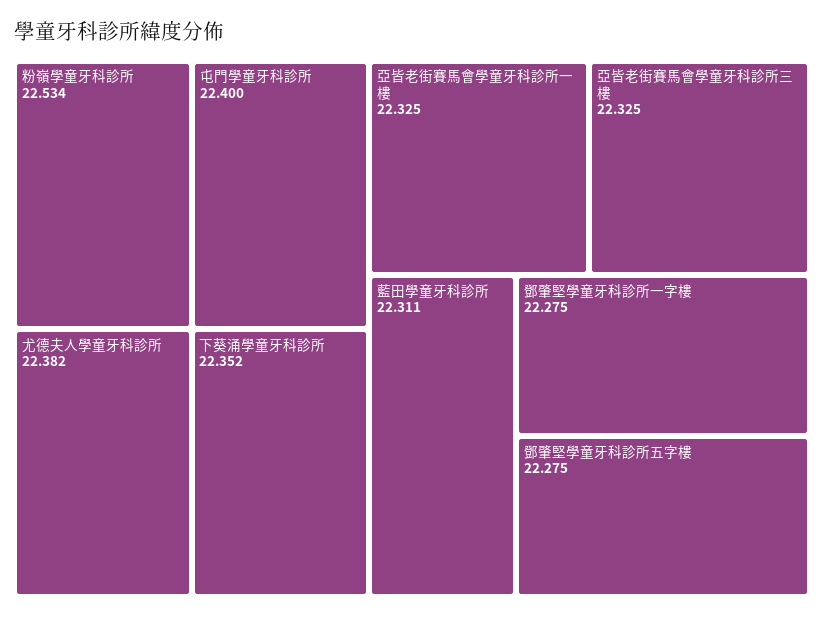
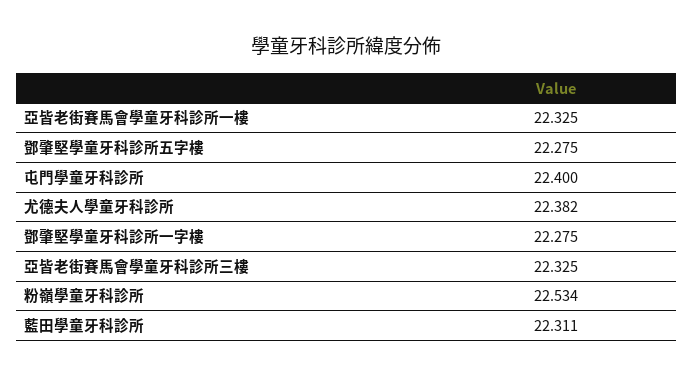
  {
    "粉嶺學童牙科診所": 22.534,
    "屯門學童牙科診所": 22.4,
    "尤德夫人學童牙科診所": 22.382,
-   "下葵涌學童牙科診所": 22.352,
    "亞皆老街賽馬會學童牙科診所一樓": 22.325,
    "亞皆老街賽馬會學童牙科診所三樓": 22.325,
    "藍田學童牙科診所": 22.311,
    "鄧肇堅學童牙科診所一字樓": 22.275,
    "鄧肇堅學童牙科診所五字樓": 22.275
  }

